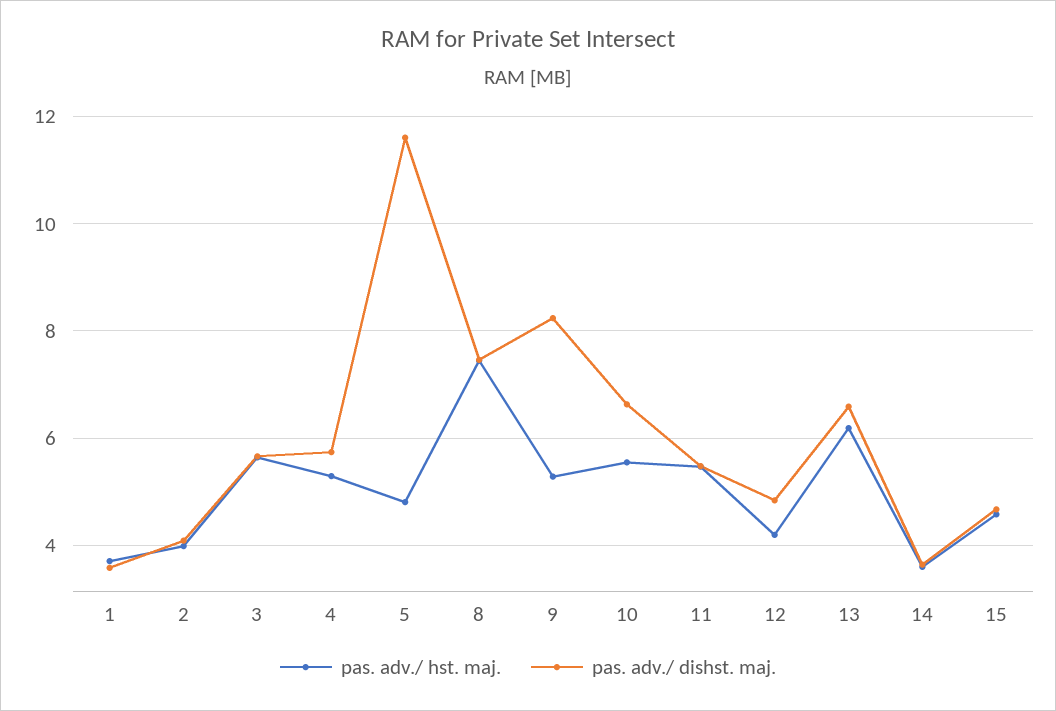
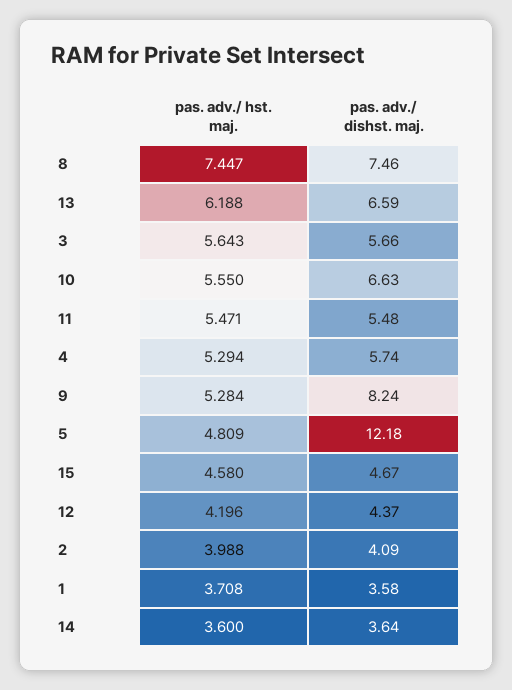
  {
    "pas. adv./ hst. maj.": {
      "1": 3.708,
      "2": 3.988,
      "3": 5.643,
      "4": 5.294,
      "5": 4.809,
      "8": 7.447,
      "9": 5.284,
      "10": 5.55,
      "11": 5.471,
      "12": 4.196,
      "13": 6.188,
      "14": 3.6,
      "15": 4.58
    },
    "pas. adv./ dishst. maj.": {
      "1": 3.58,
      "2": 4.09,
      "3": 5.66,
      "4": 5.74,
-     "5": 11.6,
+     "5": 12.18,
      "8": 7.46,
      "9": 8.24,
      "10": 6.63,
      "11": 5.48,
-     "12": 4.8,
+     "12": 4.37,
      "13": 6.59,
      "14": 3.64,
      "15": 4.67
    }
  }

